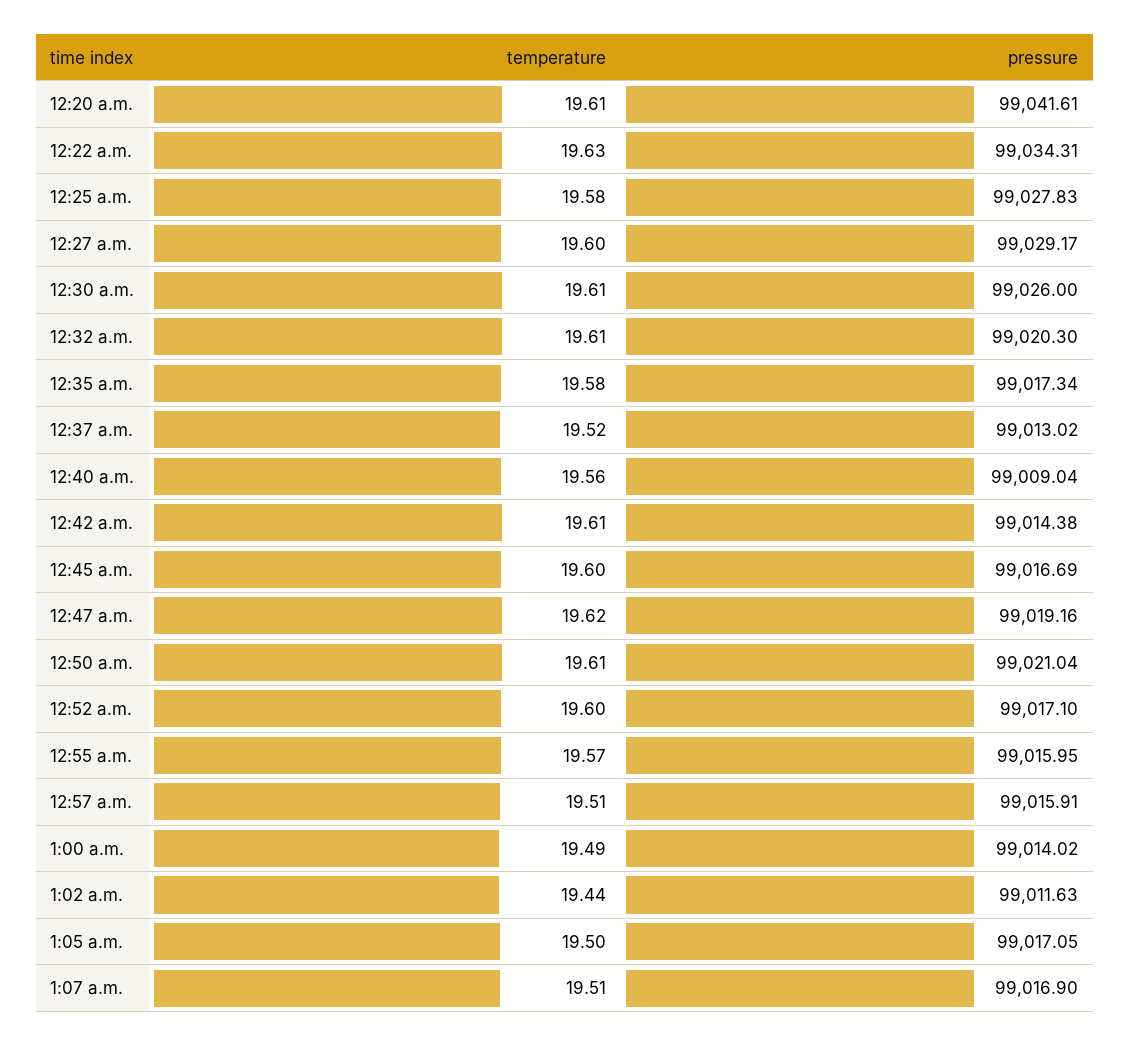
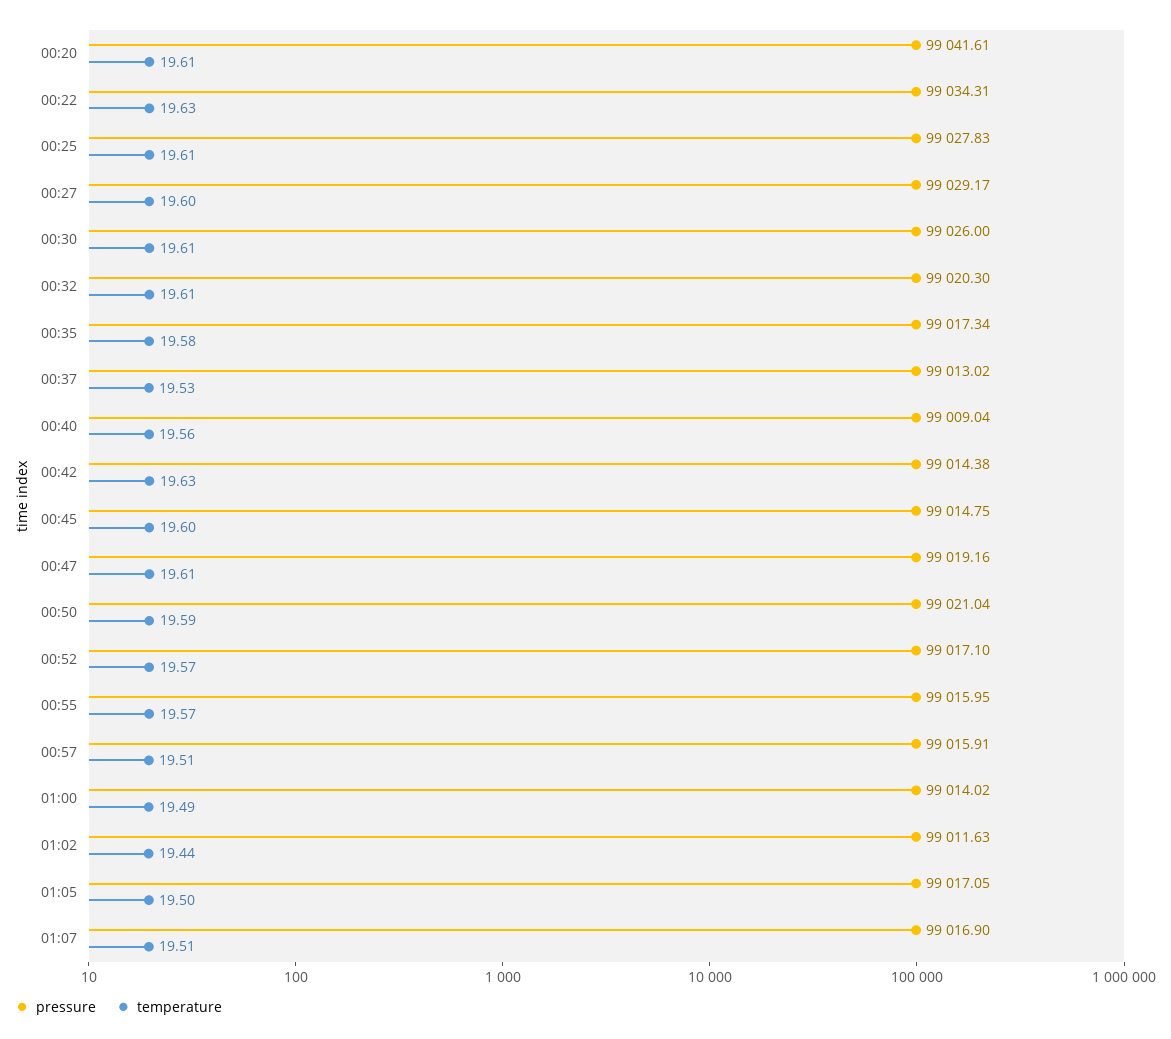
  {
    "temperature": {
      "12:20 a.m.": 19.61,
      "12:22 a.m.": 19.63,
-     "12:25 a.m.": 19.58,
+     "12:25 a.m.": 19.61,
      "12:27 a.m.": 19.6,
      "12:30 a.m.": 19.61,
      "12:32 a.m.": 19.61,
      "12:35 a.m.": 19.58,
-     "12:37 a.m.": 19.52,
+     "12:37 a.m.": 19.53,
      "12:40 a.m.": 19.56,
-     "12:42 a.m.": 19.61,
+     "12:42 a.m.": 19.63,
      "12:45 a.m.": 19.6,
-     "12:47 a.m.": 19.62,
+     "12:47 a.m.": 19.61,
-     "12:50 a.m.": 19.61,
+     "12:50 a.m.": 19.59,
-     "12:52 a.m.": 19.6,
+     "12:52 a.m.": 19.57,
      "12:55 a.m.": 19.57,
      "12:57 a.m.": 19.51,
      "1:00 a.m.": 19.49,
      "1:02 a.m.": 19.44,
      "1:05 a.m.": 19.5,
      "1:07 a.m.": 19.51
    },
    "pressure": {
      "12:20 a.m.": 99041.61,
      "12:22 a.m.": 99034.31,
      "12:25 a.m.": 99027.83,
      "12:27 a.m.": 99029.17,
      "12:30 a.m.": 99026,
      "12:32 a.m.": 99020.3,
      "12:35 a.m.": 99017.34,
      "12:37 a.m.": 99013.02,
      "12:40 a.m.": 99009.04,
      "12:42 a.m.": 99014.38,
-     "12:45 a.m.": 99016.69,
+     "12:45 a.m.": 99014.75,
      "12:47 a.m.": 99019.16,
      "12:50 a.m.": 99021.04,
      "12:52 a.m.": 99017.1,
      "12:55 a.m.": 99015.95,
      "12:57 a.m.": 99015.91,
      "1:00 a.m.": 99014.02,
      "1:02 a.m.": 99011.63,
      "1:05 a.m.": 99017.05,
      "1:07 a.m.": 99016.9
    }
  }

